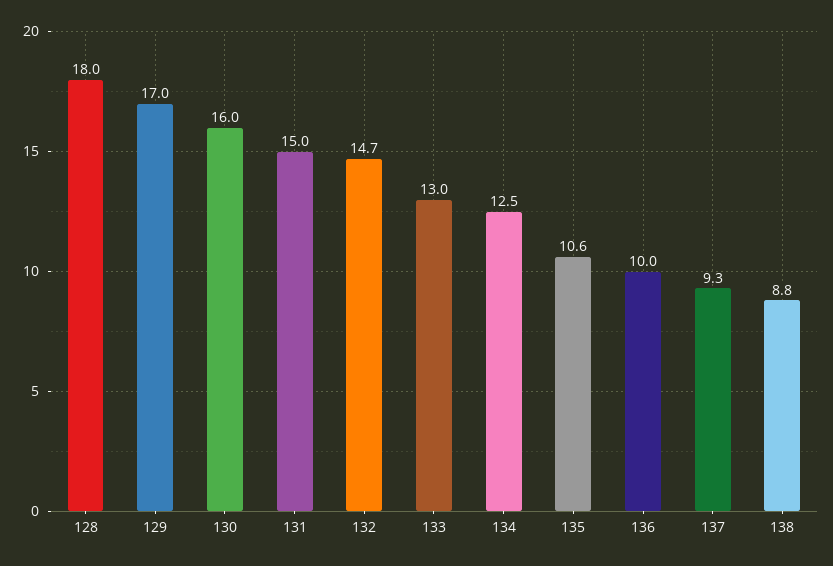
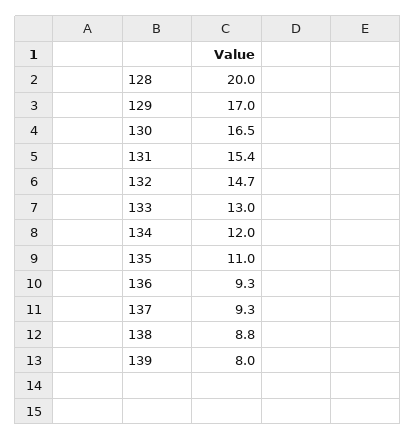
  {
-   "128": 18,
+   "128": 20,
    "129": 17,
-   "130": 16,
+   "130": 16.5,
-   "131": 15,
+   "131": 15.4,
    "132": 14.7,
    "133": 13,
-   "134": 12.5,
+   "134": 12,
-   "135": 10.6,
+   "135": 11,
-   "136": 10,
+   "136": 9.3,
    "137": 9.3,
-   "138": 8.8
+   "138": 8.8,
+   "139": 8
  }

